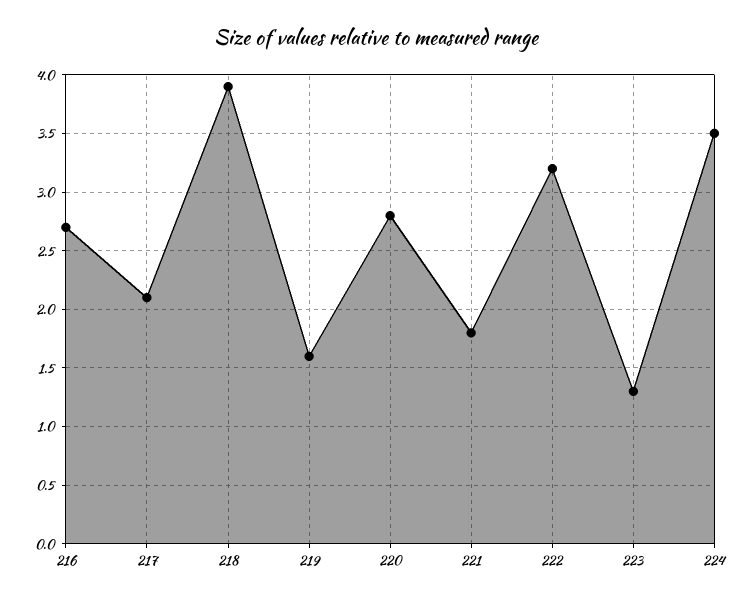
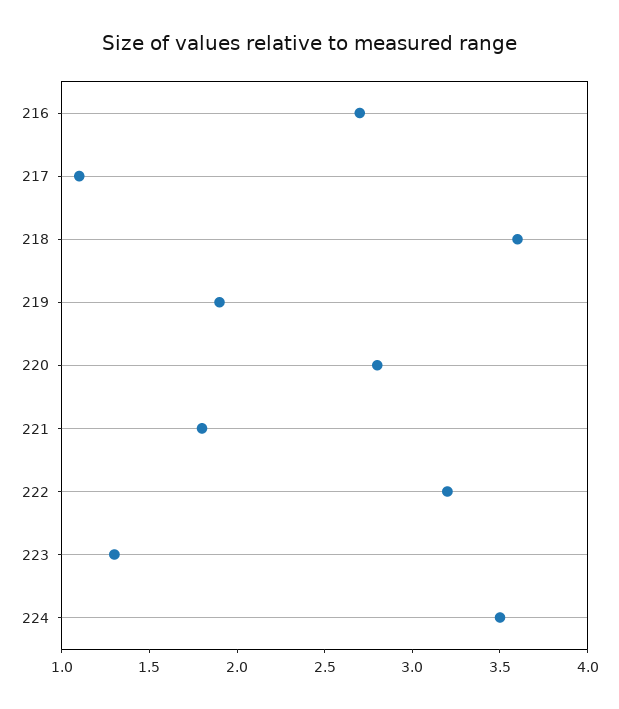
  {
    "216": 2.7,
-   "217": 2.1,
+   "217": 1.1,
-   "218": 3.9,
+   "218": 3.6,
-   "219": 1.6,
+   "219": 1.9,
    "220": 2.8,
    "221": 1.8,
    "222": 3.2,
    "223": 1.3,
    "224": 3.5
  }

